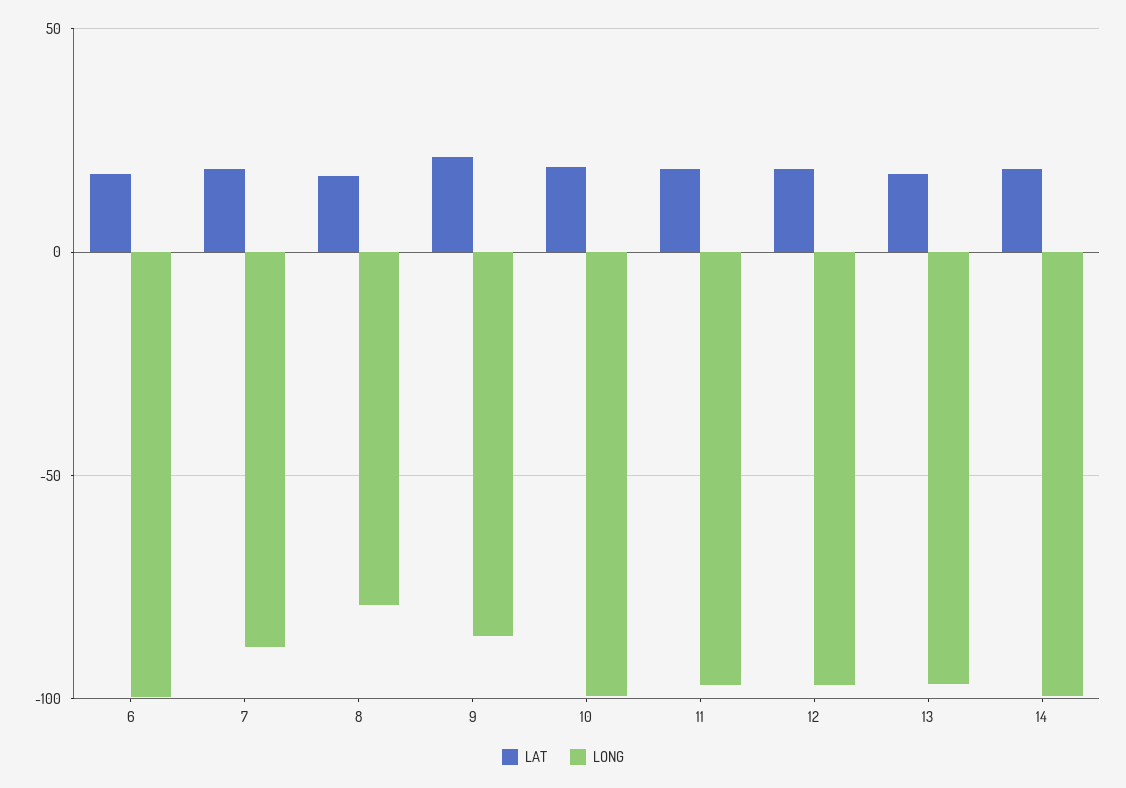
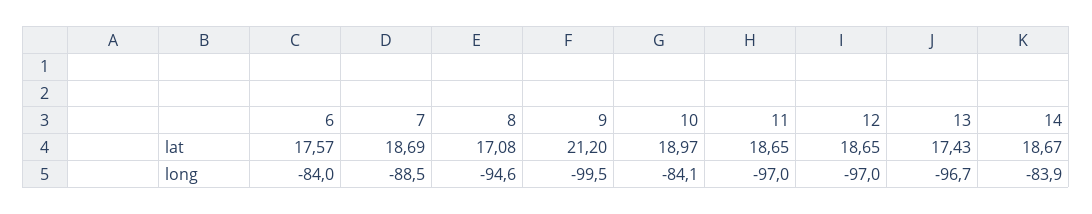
  {
    "LAT": {
      "6": 17.57,
      "7": 18.69,
      "8": 17.08,
      "9": 21.2,
      "10": 18.97,
      "11": 18.65,
      "12": 18.65,
      "13": 17.43,
      "14": 18.67
    },
    "LONG": {
-     "6": -100,
+     "6": -84,
      "7": -88.5,
-     "8": -80,
+     "8": -94.6,
-     "9": -85,
+     "9": -99.5,
-     "10": -100,
+     "10": -84.1,
      "11": -97,
      "12": -97,
      "13": -96.7,
-     "14": -100
+     "14": -83.9
    }
  }

